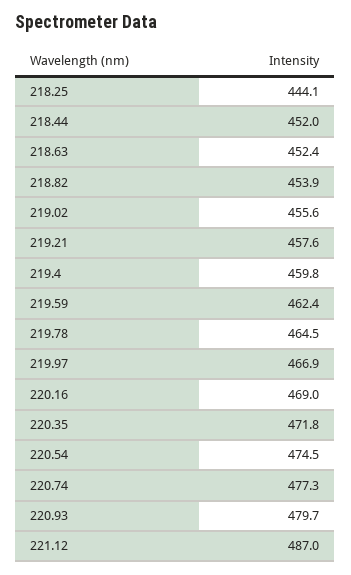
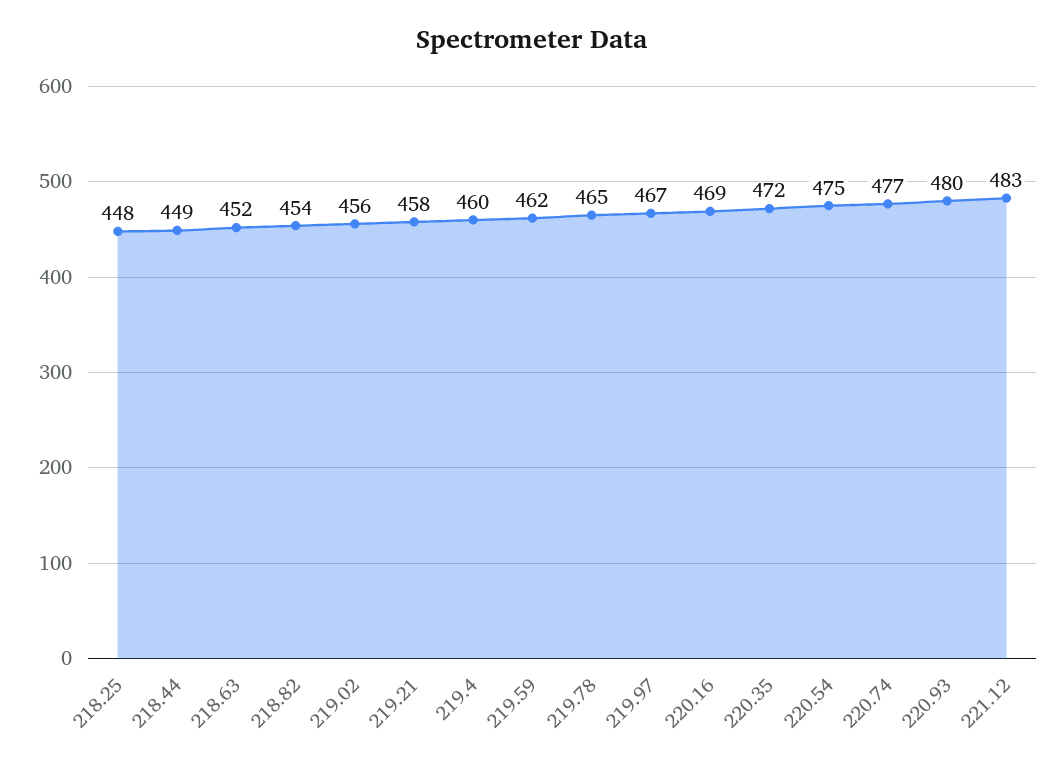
  {
-   "218.25": 444.1,
+   "218.25": 448,
-   "218.44": 452,
+   "218.44": 449,
    "218.63": 452.4,
    "218.82": 453.9,
    "219.02": 455.6,
    "219.21": 457.6,
    "219.4": 459.8,
    "219.59": 462.4,
    "219.78": 464.5,
    "219.97": 466.9,
    "220.16": 469,
    "220.35": 471.8,
    "220.54": 474.5,
    "220.74": 477.3,
    "220.93": 479.7,
-   "221.12": 487
+   "221.12": 483
  }

